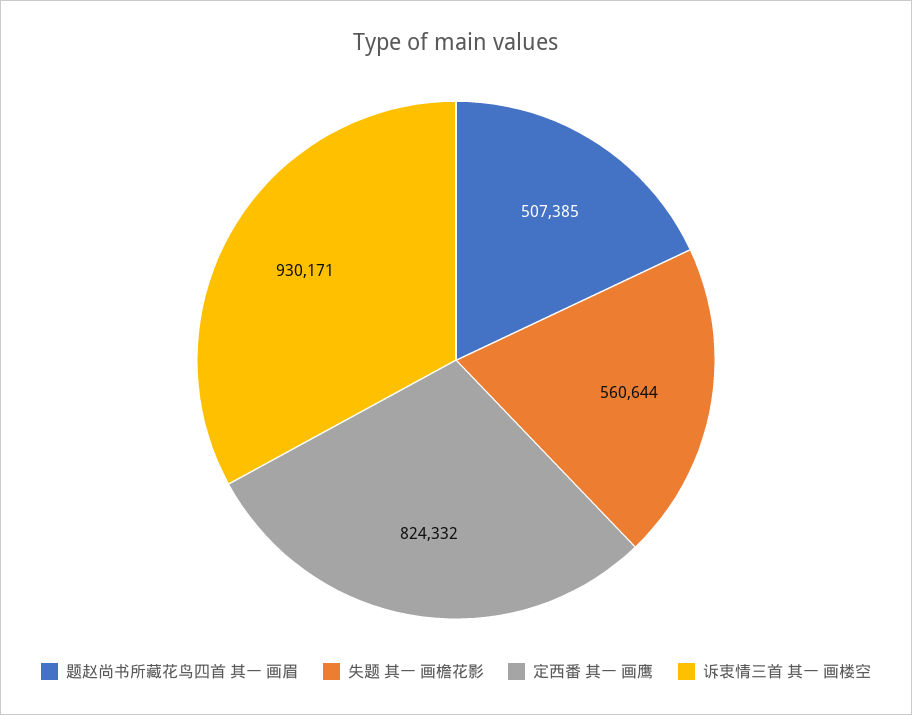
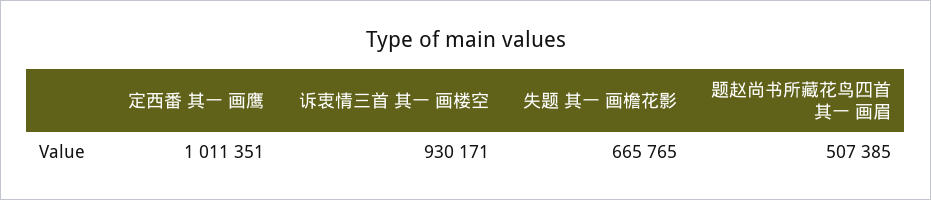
  {
    "题赵尚书所藏花鸟四首 其一 画眉": 507385,
-   "失题 其一 画檐花影": 560644,
+   "失题 其一 画檐花影": 665765,
-   "定西番 其一 画鹰": 824332,
+   "定西番 其一 画鹰": 1011351,
    "诉衷情三首 其一 画楼空": 930171
  }

